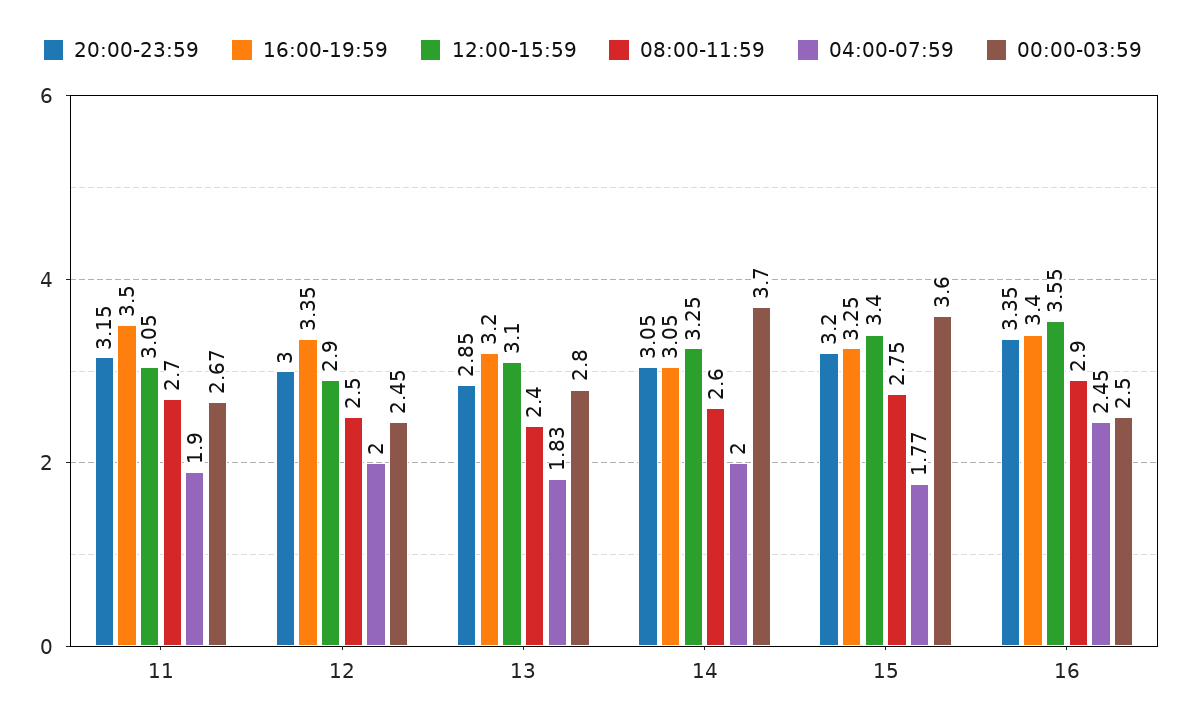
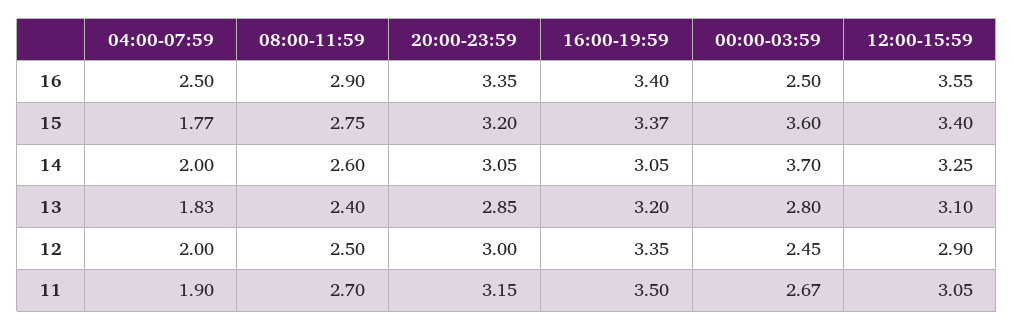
  {
    "20:00-23:59": {
      "11": 3.15,
      "12": 3,
      "13": 2.85,
      "14": 3.05,
      "15": 3.2,
      "16": 3.35
    },
    "16:00-19:59": {
      "11": 3.5,
      "12": 3.35,
      "13": 3.2,
      "14": 3.05,
-     "15": 3.25,
+     "15": 3.37,
      "16": 3.4
    },
    "12:00-15:59": {
      "11": 3.05,
      "12": 2.9,
      "13": 3.1,
      "14": 3.25,
      "15": 3.4,
      "16": 3.55
    },
    "08:00-11:59": {
      "11": 2.7,
      "12": 2.5,
      "13": 2.4,
      "14": 2.6,
      "15": 2.75,
      "16": 2.9
    },
    "04:00-07:59": {
      "11": 1.9,
      "12": 2,
      "13": 1.83,
      "14": 2,
      "15": 1.77,
-     "16": 2.45
+     "16": 2.5
    },
    "00:00-03:59": {
      "11": 2.67,
      "12": 2.45,
      "13": 2.8,
      "14": 3.7,
      "15": 3.6,
      "16": 2.5
    }
  }

